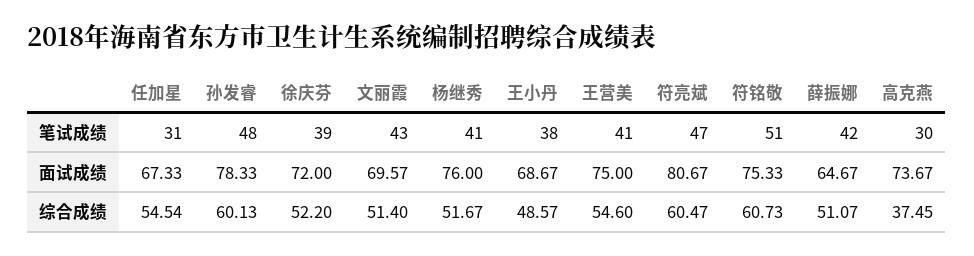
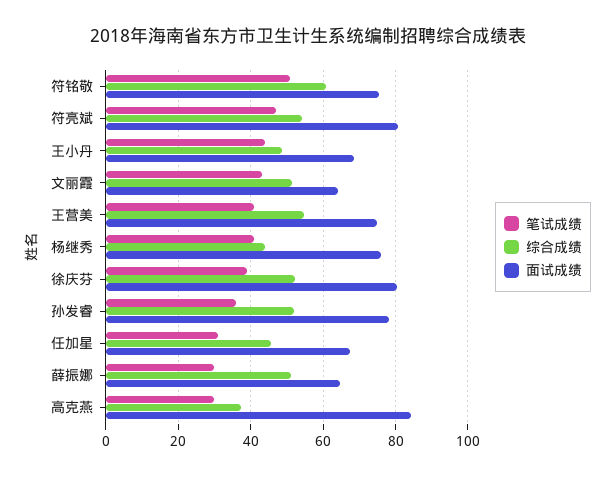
  {
    "笔试成绩": {
      "任加星": 31,
-     "孙发睿": 48,
+     "孙发睿": 36,
      "徐庆芬": 39,
      "文丽霞": 43,
      "杨继秀": 41,
-     "王小丹": 38,
+     "王小丹": 44,
      "王营美": 41,
      "符亮斌": 47,
      "符铭敬": 51,
-     "薛振娜": 42,
+     "薛振娜": 30,
      "高克燕": 30
    },
    "面试成绩": {
      "任加星": 67.33,
      "孙发睿": 78.33,
-     "徐庆芬": 72,
+     "徐庆芬": 80,
-     "文丽霞": 69.57,
+     "文丽霞": 64,
      "杨继秀": 76,
      "王小丹": 68.67,
      "王营美": 75,
      "符亮斌": 80.67,
      "符铭敬": 75.33,
      "薛振娜": 64.67,
-     "高克燕": 73.67
+     "高克燕": 84
    },
    "综合成绩": {
-     "任加星": 54.54,
+     "任加星": 46,
-     "孙发睿": 60.13,
+     "孙发睿": 52,
      "徐庆芬": 52.2,
      "文丽霞": 51.4,
-     "杨继秀": 51.67,
+     "杨继秀": 44,
      "王小丹": 48.57,
      "王营美": 54.6,
-     "符亮斌": 60.47,
+     "符亮斌": 54,
      "符铭敬": 60.73,
      "薛振娜": 51.07,
      "高克燕": 37.45
    }
  }

